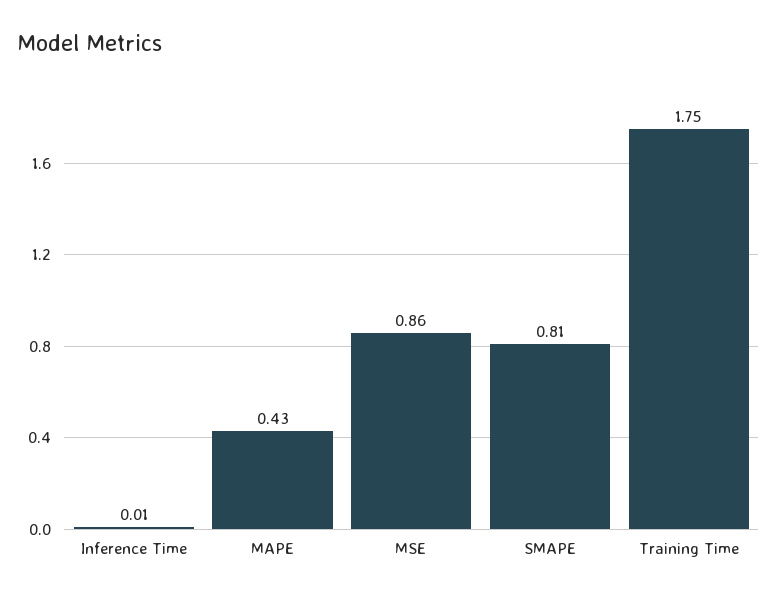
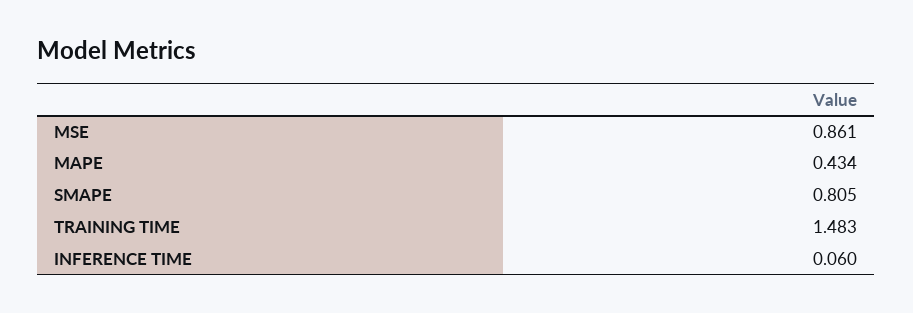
  {
-   "Inference Time": 0.01,
+   "Inference Time": 0.06,
    "MAPE": 0.434,
    "MSE": 0.861,
    "SMAPE": 0.805,
-   "Training Time": 1.75
+   "Training Time": 1.483
  }

